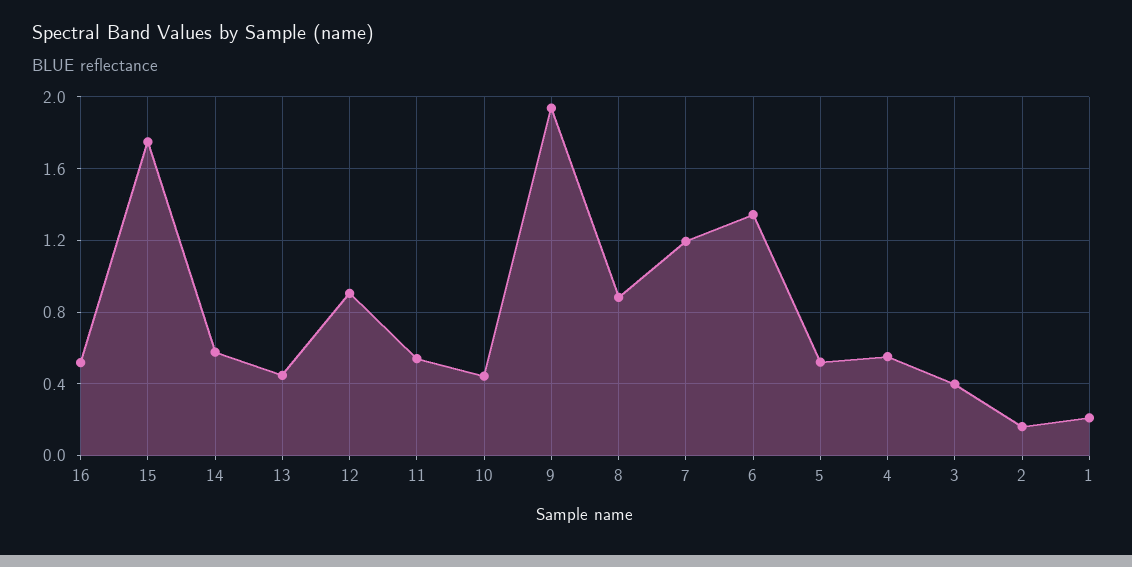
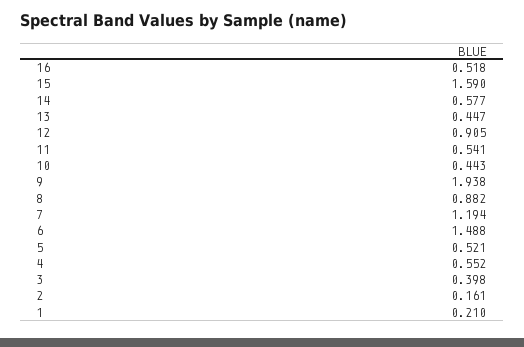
  {
    "16": 0.518,
-   "15": 1.75,
+   "15": 1.59,
    "14": 0.577,
    "13": 0.447,
    "12": 0.905,
    "11": 0.541,
    "10": 0.443,
    "9": 1.938,
    "8": 0.882,
    "7": 1.194,
-   "6": 1.35,
+   "6": 1.488,
    "5": 0.521,
    "4": 0.552,
    "3": 0.398,
    "2": 0.161,
    "1": 0.21
  }

